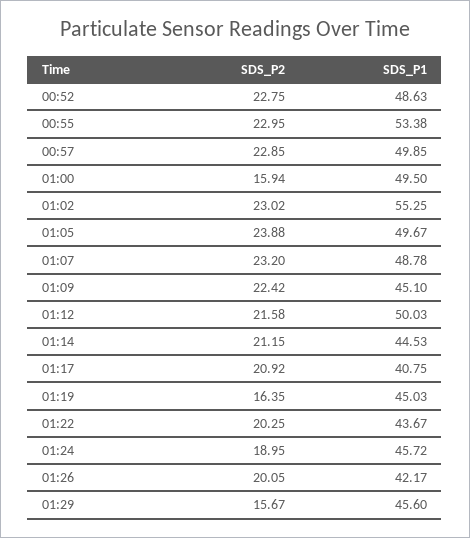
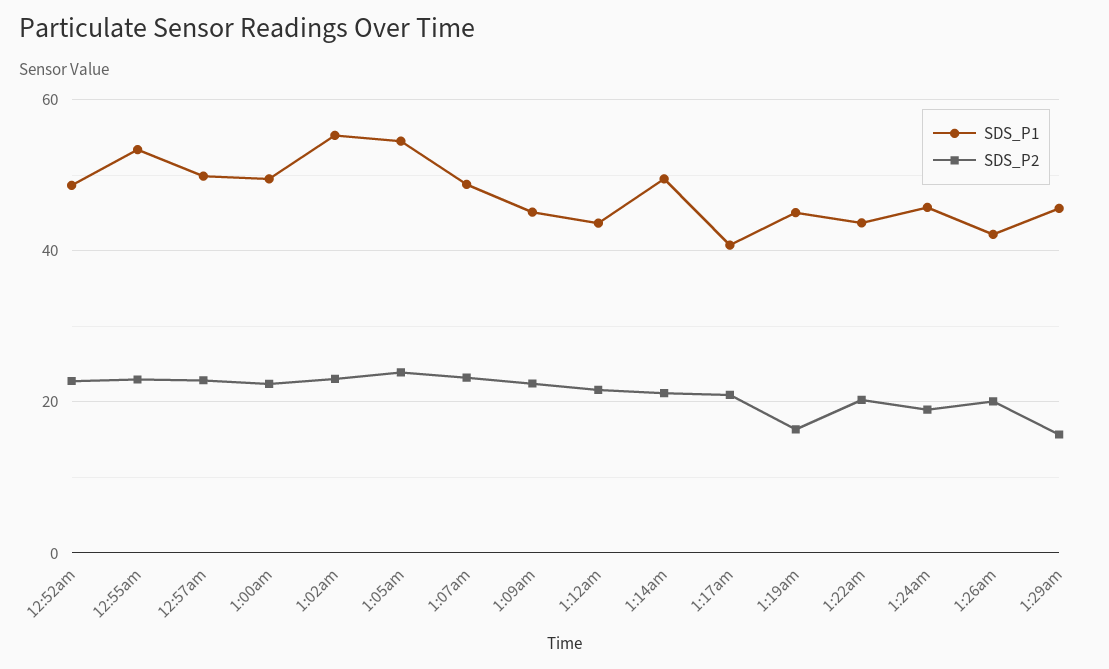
  {
    "SDS_P2": {
      "00:52": 22.75,
      "00:55": 22.95,
      "00:57": 22.85,
-     "01:00": 15.94,
+     "01:00": 22,
      "01:02": 23.02,
      "01:05": 23.88,
      "01:07": 23.2,
      "01:09": 22.42,
      "01:12": 21.58,
      "01:14": 21.15,
      "01:17": 20.92,
      "01:19": 16.35,
      "01:22": 20.25,
      "01:24": 18.95,
      "01:26": 20.05,
      "01:29": 15.67
    },
    "SDS_P1": {
      "00:52": 48.63,
      "00:55": 53.38,
      "00:57": 49.85,
      "01:00": 49.5,
      "01:02": 55.25,
-     "01:05": 49.67,
+     "01:05": 54,
      "01:07": 48.78,
      "01:09": 45.1,
-     "01:12": 50.03,
+     "01:12": 44,
-     "01:14": 44.53,
+     "01:14": 50,
      "01:17": 40.75,
      "01:19": 45.03,
      "01:22": 43.67,
      "01:24": 45.72,
      "01:26": 42.17,
      "01:29": 45.6
    }
  }

